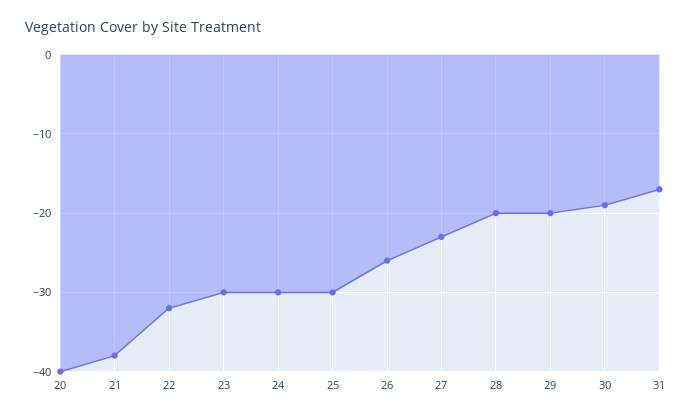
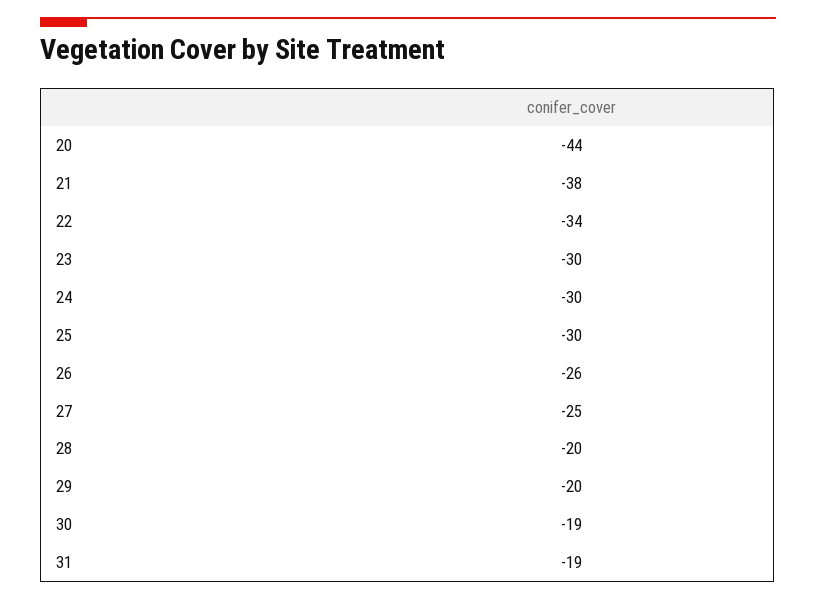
  {
-   "20": -40,
+   "20": -44,
    "21": -38,
-   "22": -32,
+   "22": -34,
    "23": -30,
    "24": -30,
    "25": -30,
    "26": -26,
-   "27": -23,
+   "27": -25,
    "28": -20,
    "29": -20,
    "30": -19,
-   "31": -17
+   "31": -19
  }

